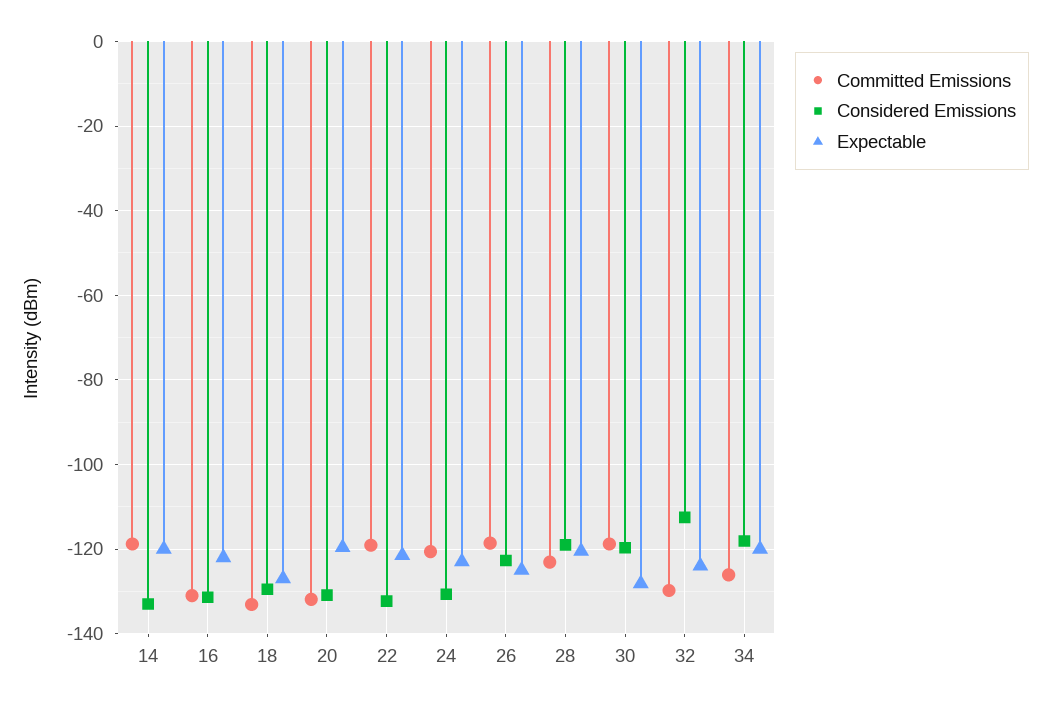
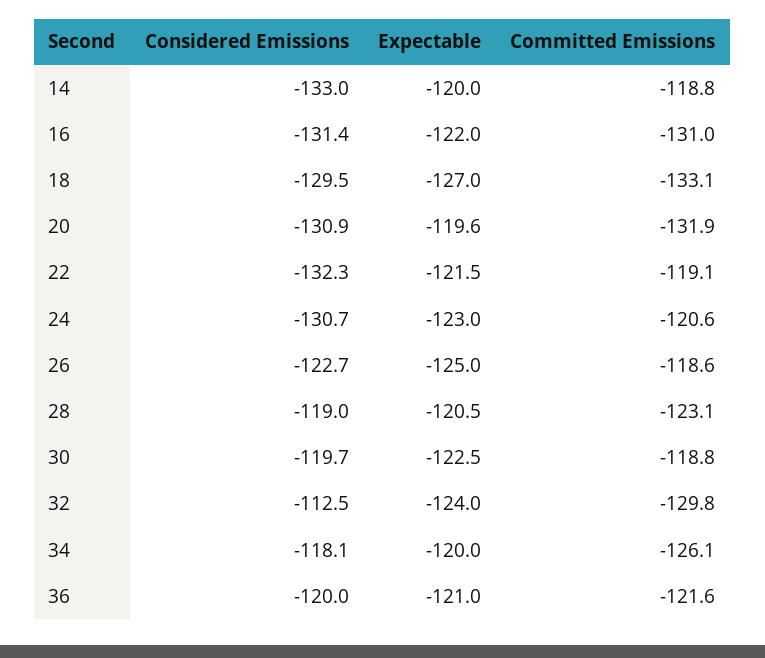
  {
    "Committed Emissions": {
      "14": -118.8,
      "16": -131,
      "18": -133.1,
      "20": -131.9,
      "22": -119.1,
      "24": -120.6,
      "26": -118.6,
      "28": -123.1,
      "30": -118.8,
      "32": -129.8,
-     "34": -126.1
+     "34": -126.1,
+     "36": -121.6
    },
    "Considered Emissions": {
      "14": -133,
      "16": -131.4,
      "18": -129.5,
      "20": -130.9,
      "22": -132.3,
      "24": -130.7,
      "26": -122.7,
      "28": -119,
      "30": -119.7,
      "32": -112.5,
-     "34": -118.1
+     "34": -118.1,
+     "36": -120
    },
    "Expectable": {
      "14": -120,
      "16": -122,
      "18": -127,
      "20": -119.6,
      "22": -121.5,
      "24": -123,
      "26": -125,
      "28": -120.5,
-     "30": -128,
+     "30": -122.5,
      "32": -124,
-     "34": -120
+     "34": -120,
+     "36": -121
    }
  }

